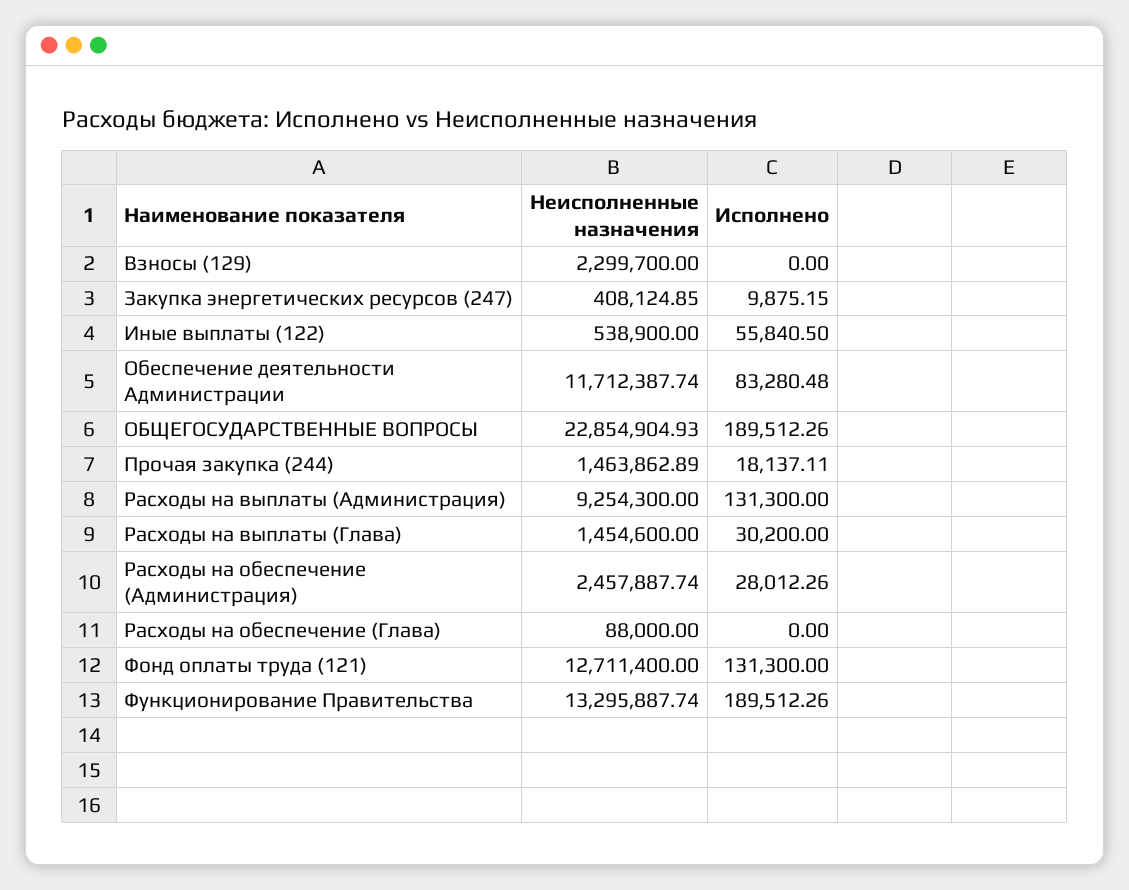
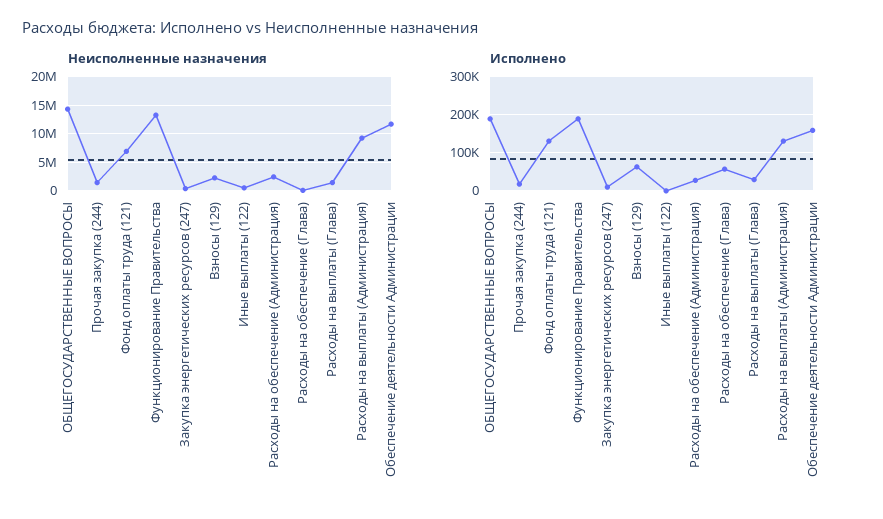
  {
    "Неисполненные назначения": {
      "Взносы (129)": 2299700,
      "Закупка энергетических ресурсов (247)": 408124.85,
      "Иные выплаты (122)": 538900,
      "Обеспечение деятельности Администрации": 11712387.74,
-     "ОБЩЕГОСУДАРСТВЕННЫЕ ВОПРОСЫ": 22854904.93,
+     "ОБЩЕГОСУДАРСТВЕННЫЕ ВОПРОСЫ": 15000000,
      "Прочая закупка (244)": 1463862.89,
      "Расходы на выплаты (Администрация)": 9254300,
      "Расходы на выплаты (Глава)": 1454600,
      "Расходы на обеспечение (Администрация)": 2457887.74,
      "Расходы на обеспечение (Глава)": 88000,
-     "Фонд оплаты труда (121)": 12711400,
+     "Фонд оплаты труда (121)": 7500000,
      "Функционирование Правительства": 13295887.74
    },
    "Исполнено": {
-     "Взносы (129)": 0,
+     "Взносы (129)": 60000,
      "Закупка энергетических ресурсов (247)": 9875.15,
-     "Иные выплаты (122)": 55840.5,
+     "Иные выплаты (122)": 0,
-     "Обеспечение деятельности Администрации": 83280.48,
+     "Обеспечение деятельности Администрации": 160000,
      "ОБЩЕГОСУДАРСТВЕННЫЕ ВОПРОСЫ": 189512.26,
      "Прочая закупка (244)": 18137.11,
      "Расходы на выплаты (Администрация)": 131300,
      "Расходы на выплаты (Глава)": 30200,
      "Расходы на обеспечение (Администрация)": 28012.26,
-     "Расходы на обеспечение (Глава)": 0,
+     "Расходы на обеспечение (Глава)": 60000,
      "Фонд оплаты труда (121)": 131300,
      "Функционирование Правительства": 189512.26
    }
  }

